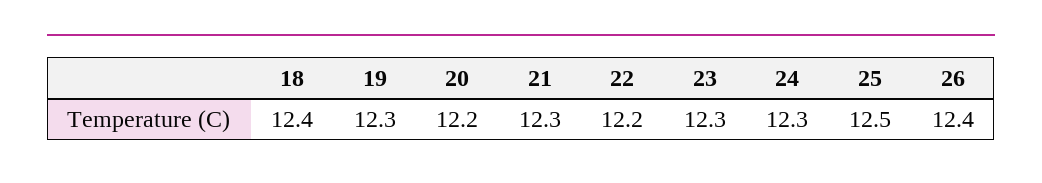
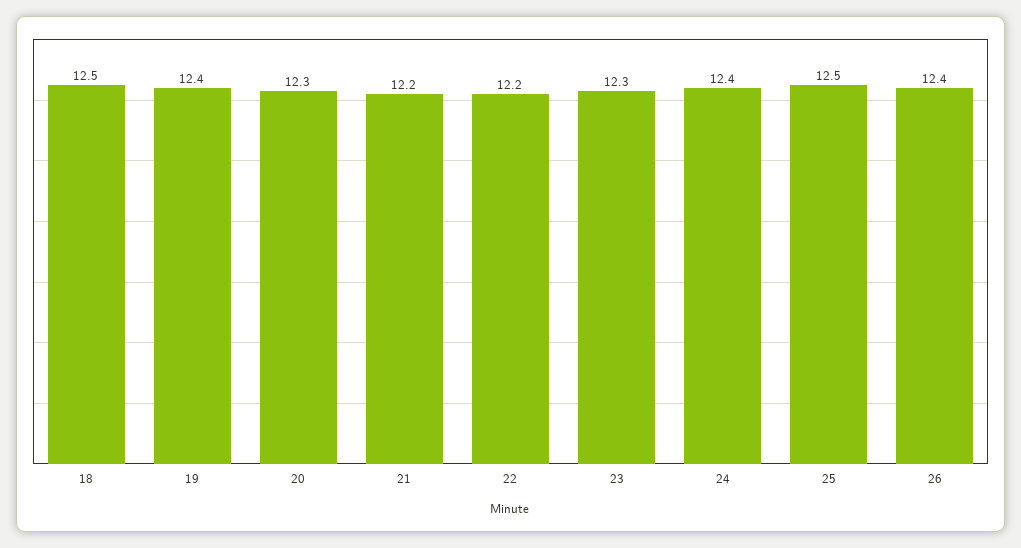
  {
-   "18": 12.4,
+   "18": 12.5,
-   "19": 12.3,
+   "19": 12.4,
-   "20": 12.2,
+   "20": 12.3,
-   "21": 12.3,
+   "21": 12.2,
    "22": 12.2,
    "23": 12.3,
-   "24": 12.3,
+   "24": 12.4,
    "25": 12.5,
    "26": 12.4
  }

